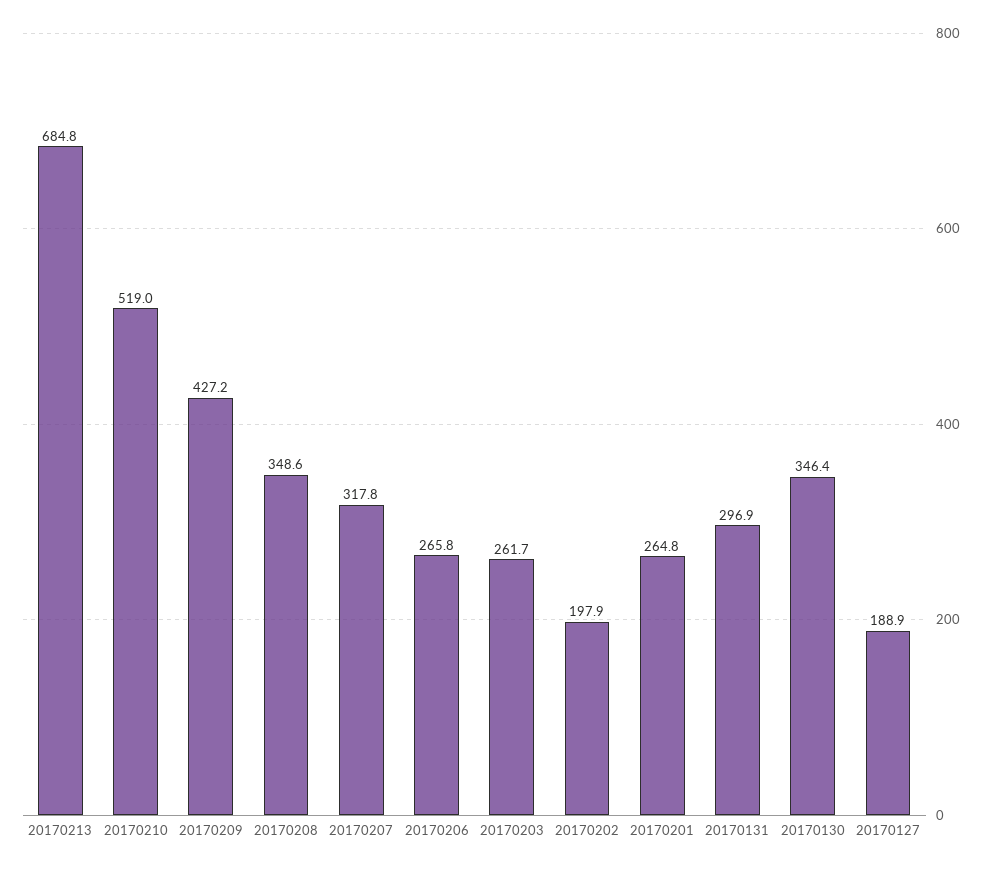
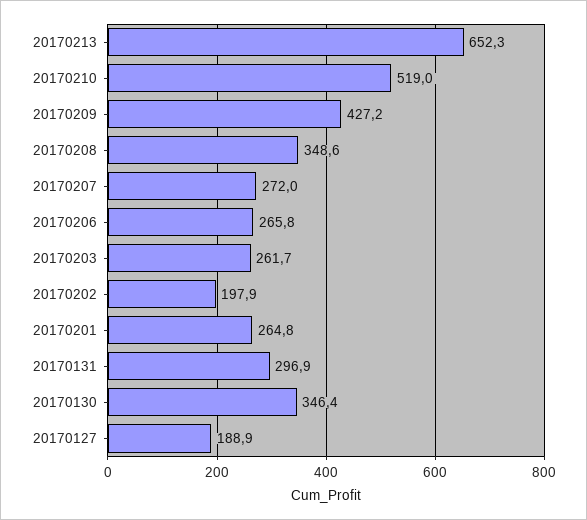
  {
-   "20170213": 684.8,
+   "20170213": 652.3,
    "20170210": 519,
    "20170209": 427.2,
    "20170208": 348.6,
-   "20170207": 317.8,
+   "20170207": 272,
    "20170206": 265.8,
    "20170203": 261.7,
    "20170202": 197.9,
    "20170201": 264.8,
    "20170131": 296.9,
    "20170130": 346.4,
    "20170127": 188.9
  }

